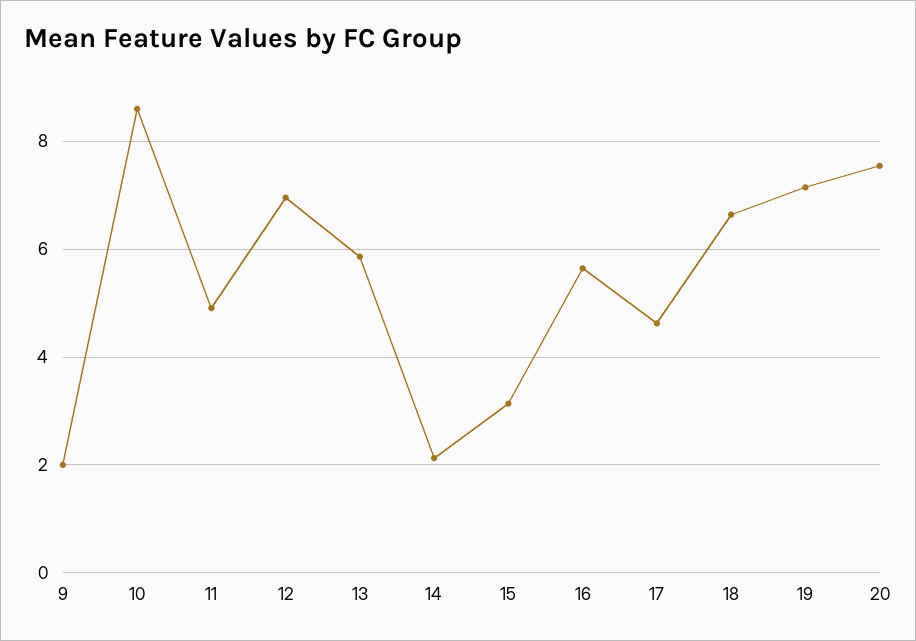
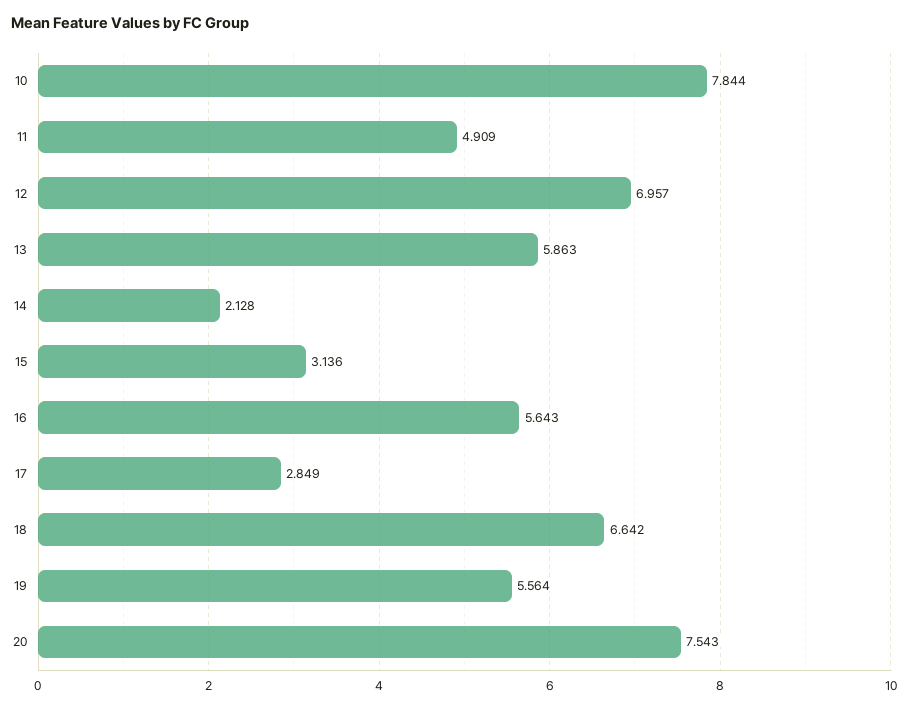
  {
-   "9": 2,
-   "10": 8.6,
+   "10": 7.844,
    "11": 4.909,
    "12": 6.957,
    "13": 5.863,
    "14": 2.128,
    "15": 3.136,
    "16": 5.643,
-   "17": 4.6,
+   "17": 2.849,
    "18": 6.642,
-   "19": 7.2,
+   "19": 5.564,
    "20": 7.543
  }

